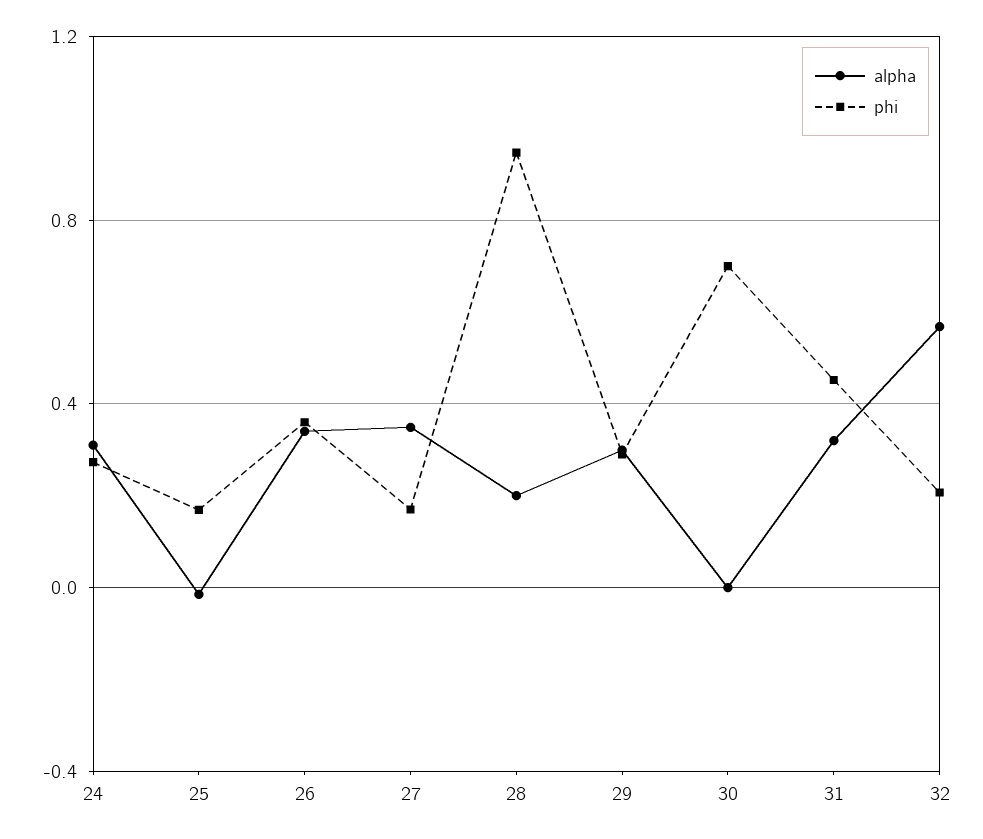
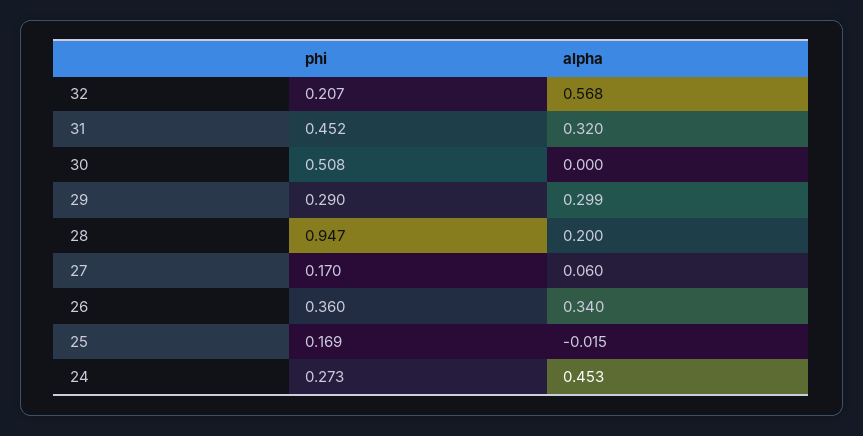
  {
    "alpha": {
-     "24": 0.3,
+     "24": 0.453,
      "25": -0.015,
      "26": 0.34,
-     "27": 0.35,
+     "27": 0.06,
      "28": 0.2,
      "29": 0.299,
      "30": 0,
      "31": 0.32,
      "32": 0.568
    },
    "phi": {
      "24": 0.273,
      "25": 0.169,
      "26": 0.36,
      "27": 0.17,
      "28": 0.947,
      "29": 0.29,
-     "30": 0.7,
+     "30": 0.508,
      "31": 0.452,
      "32": 0.207
    }
  }

